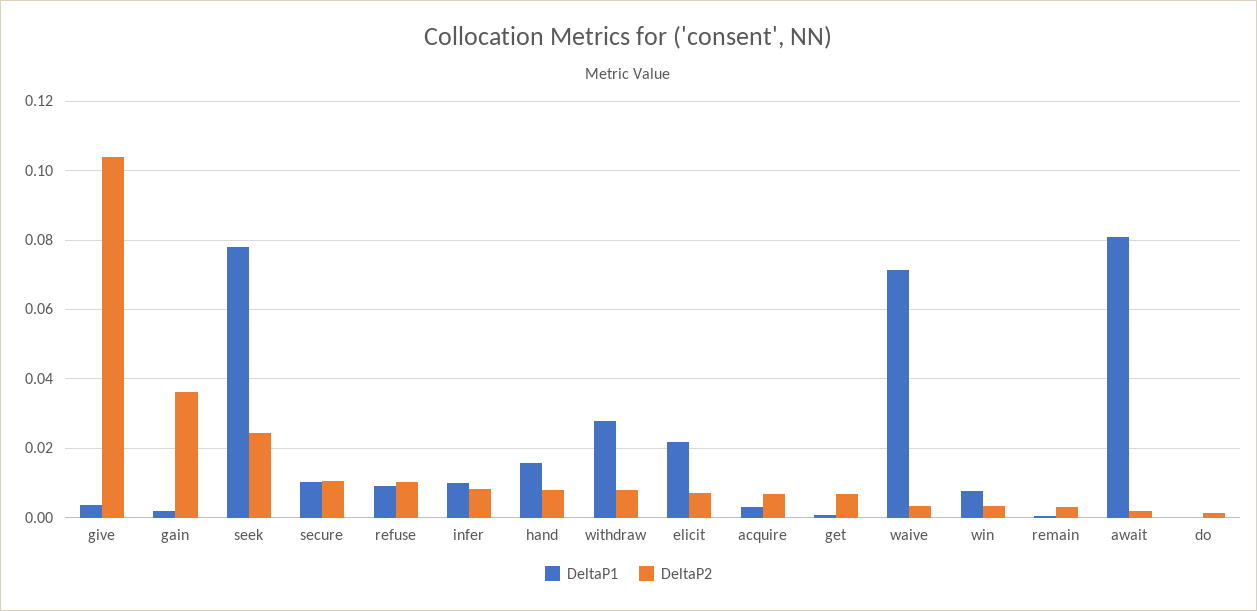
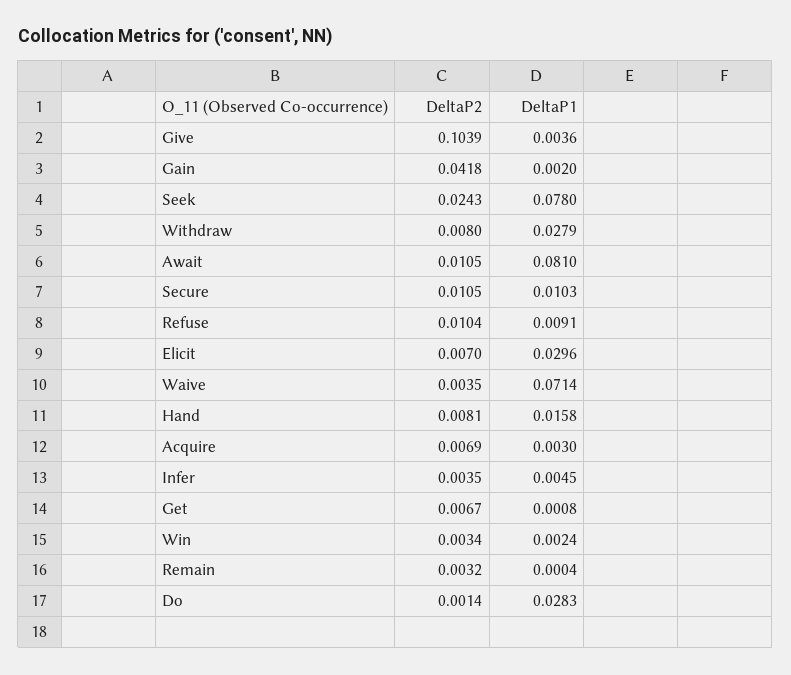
  {
    "DeltaP1": {
      "give": 0.0036,
      "gain": 0.002,
      "seek": 0.078,
      "secure": 0.0103,
      "refuse": 0.0091,
-     "infer": 0.01,
+     "infer": 0.0045,
      "hand": 0.0158,
      "withdraw": 0.0279,
-     "elicit": 0.022,
+     "elicit": 0.0296,
      "acquire": 0.003,
      "get": 0.0008,
      "waive": 0.0714,
-     "win": 0.008,
+     "win": 0.0024,
      "remain": 0.0004,
      "await": 0.081,
-     "do": 0
+     "do": 0.0283
    },
    "DeltaP2": {
      "give": 0.1039,
-     "gain": 0.036,
+     "gain": 0.0418,
      "seek": 0.0243,
      "secure": 0.0105,
      "refuse": 0.0104,
-     "infer": 0.008,
+     "infer": 0.0035,
      "hand": 0.0081,
      "withdraw": 0.008,
      "elicit": 0.007,
      "acquire": 0.0069,
      "get": 0.0067,
      "waive": 0.0035,
      "win": 0.0034,
      "remain": 0.0032,
-     "await": 0.002,
+     "await": 0.0105,
      "do": 0.0014
    }
  }

